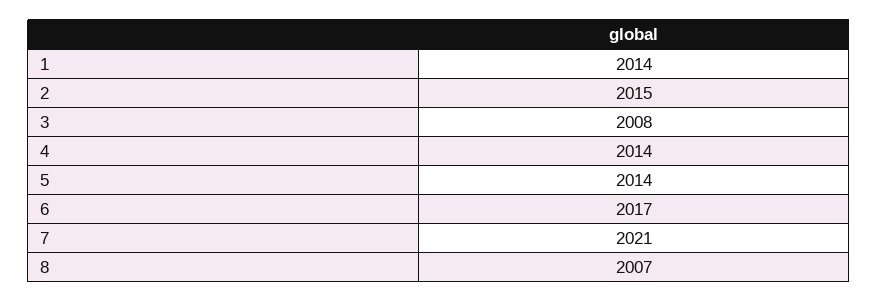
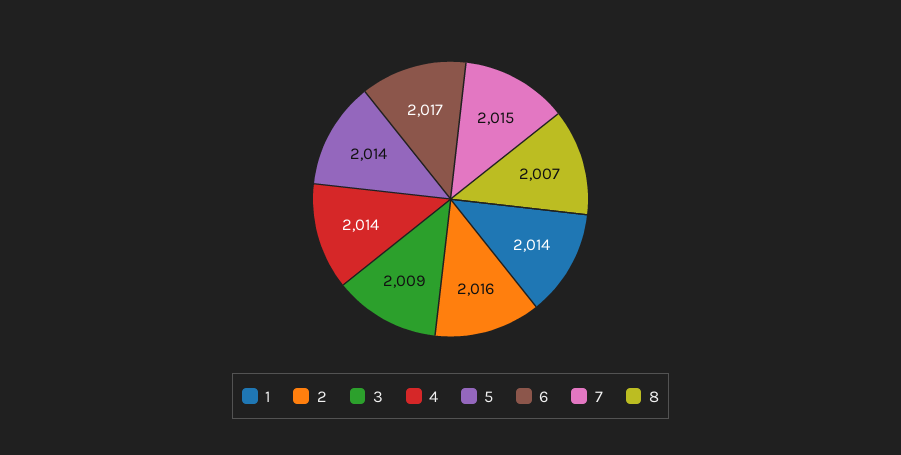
  {
    "1": 2014,
-   "2": 2015,
+   "2": 2016,
-   "3": 2008,
+   "3": 2009,
    "4": 2014,
    "5": 2014,
    "6": 2017,
-   "7": 2021,
+   "7": 2015,
    "8": 2007
  }

